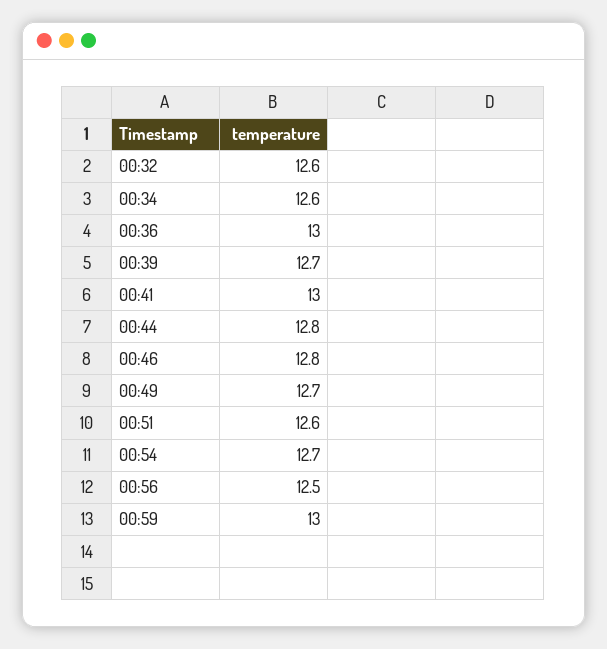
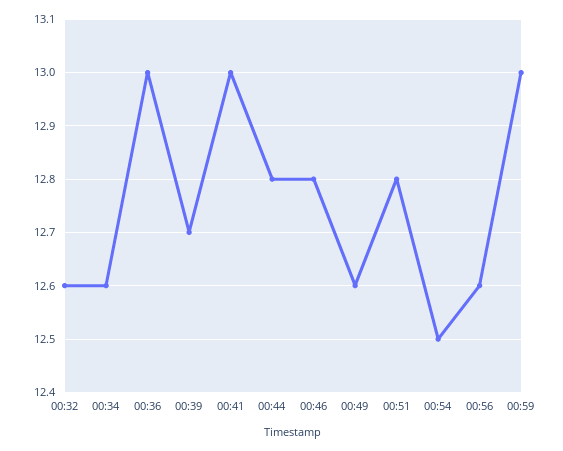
  {
    "00:32": 12.6,
    "00:34": 12.6,
    "00:36": 13,
    "00:39": 12.7,
    "00:41": 13,
    "00:44": 12.8,
    "00:46": 12.8,
-   "00:49": 12.7,
+   "00:49": 12.6,
-   "00:51": 12.6,
+   "00:51": 12.8,
-   "00:54": 12.7,
+   "00:54": 12.5,
-   "00:56": 12.5,
+   "00:56": 12.6,
    "00:59": 13
  }

